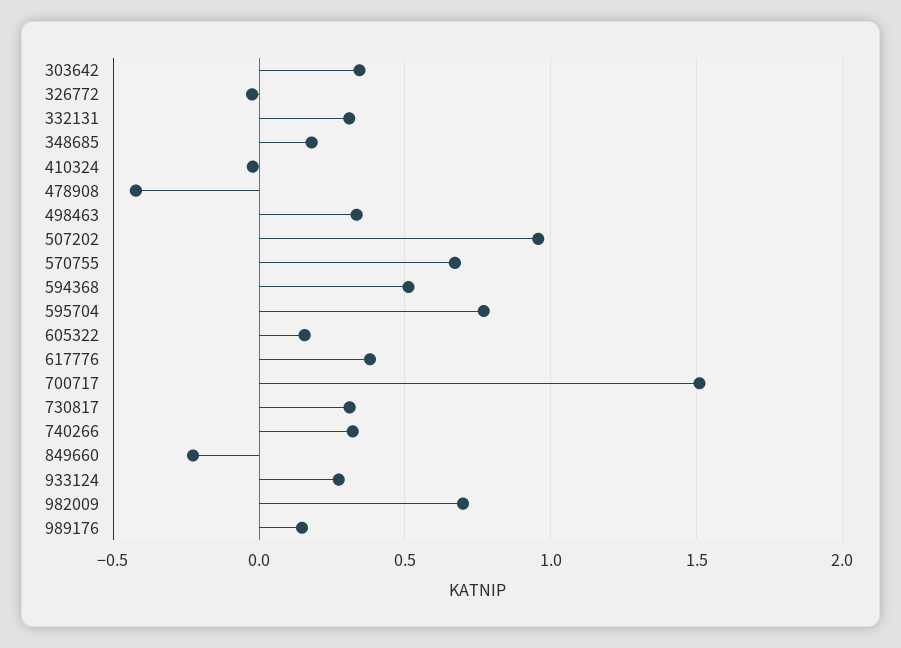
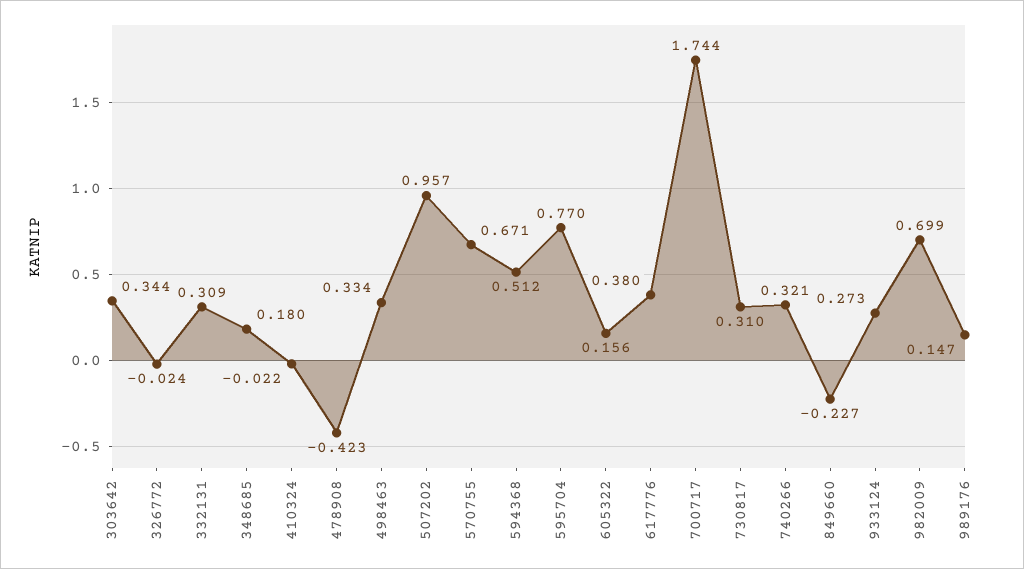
  {
    "303642": 0.344,
    "326772": -0.024,
    "332131": 0.309,
    "348685": 0.18,
    "410324": -0.022,
    "478908": -0.423,
    "498463": 0.334,
    "507202": 0.957,
    "570755": 0.671,
    "594368": 0.512,
    "595704": 0.77,
    "605322": 0.156,
    "617776": 0.38,
-   "700717": 1.5,
+   "700717": 1.744,
    "730817": 0.31,
    "740266": 0.321,
    "849660": -0.227,
    "933124": 0.273,
    "982009": 0.699,
    "989176": 0.147
  }

